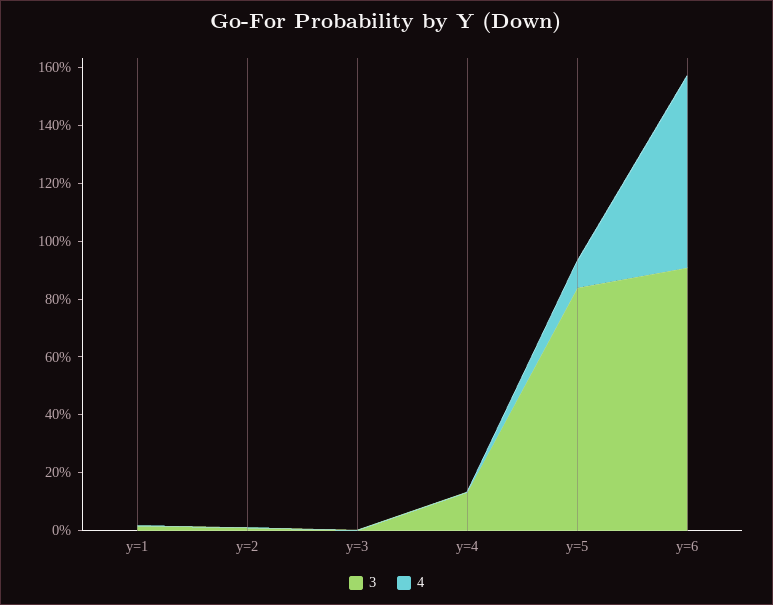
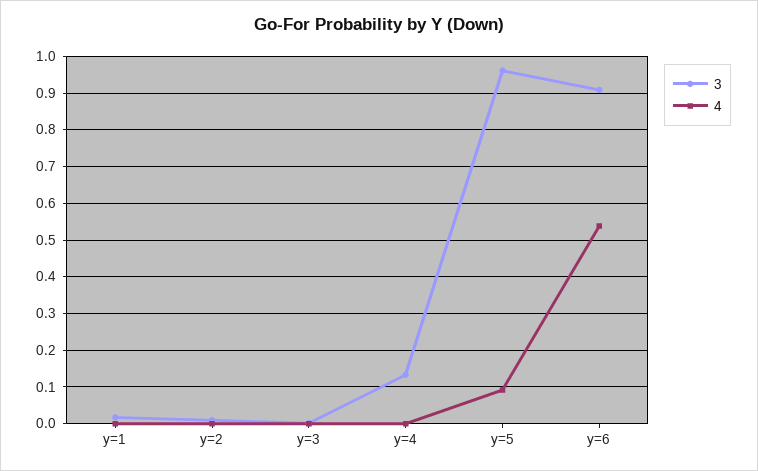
  {
    "3": {
      "y=1": 0.02,
      "y=2": 0.02,
      "y=3": 0,
      "y=4": 0.14,
-     "y=5": 0.85,
+     "y=5": 0.96,
      "y=6": 0.9
    },
    "4": {
      "y=1": 0,
      "y=2": 0,
      "y=3": 0,
      "y=4": 0,
      "y=5": 0.1,
-     "y=6": 0.65
+     "y=6": 0.54
    }
  }

